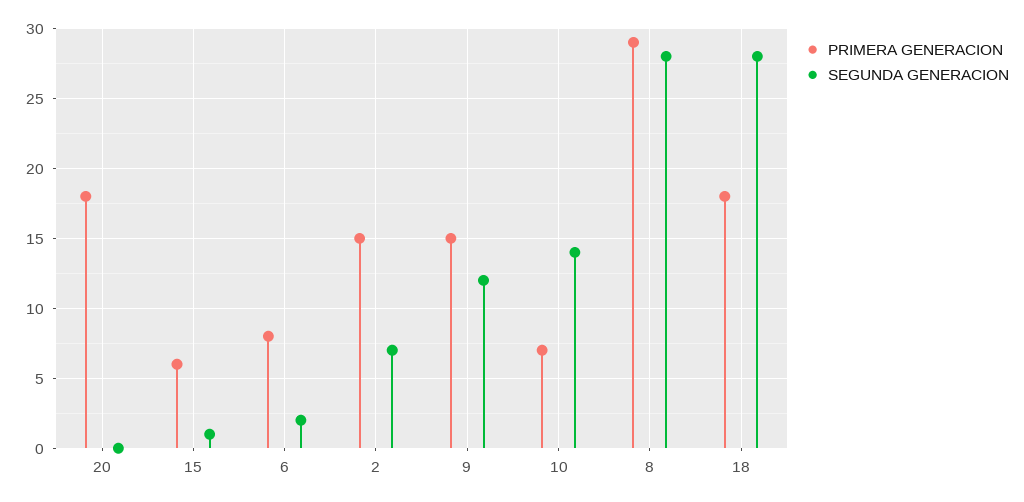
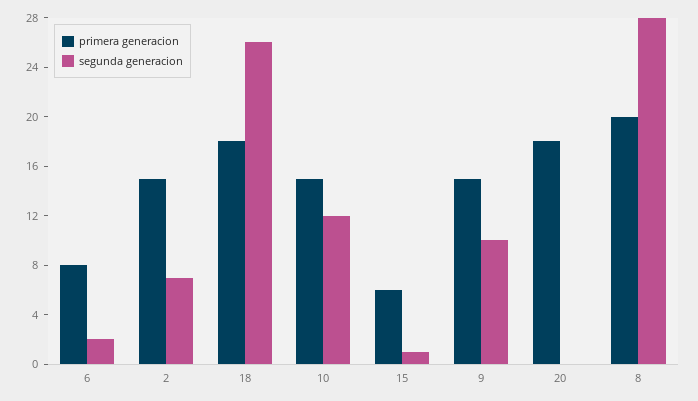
  {
    "PRIMERA GENERACION": {
      "20": 18,
      "15": 6,
      "6": 8,
      "2": 15,
      "9": 15,
-     "10": 7,
+     "10": 15,
-     "8": 29,
+     "8": 20,
      "18": 18
    },
    "SEGUNDA GENERACION": {
      "20": 0,
      "15": 1,
      "6": 2,
      "2": 7,
-     "9": 12,
+     "9": 10,
-     "10": 14,
+     "10": 12,
      "8": 28,
-     "18": 28
+     "18": 26
    }
  }

